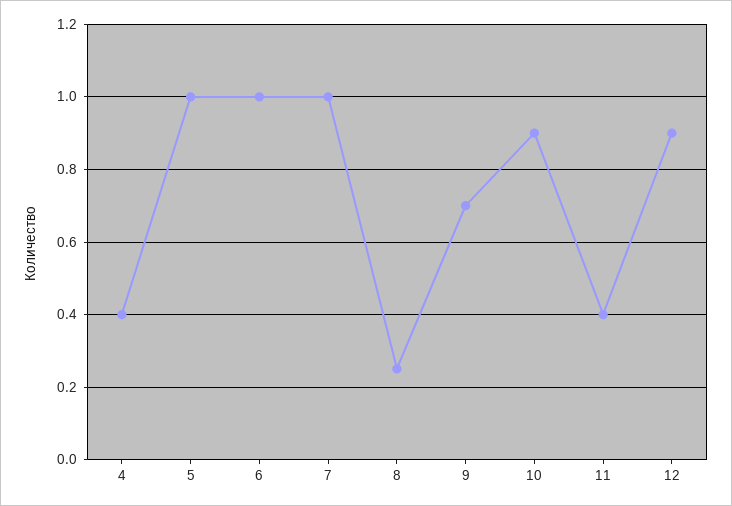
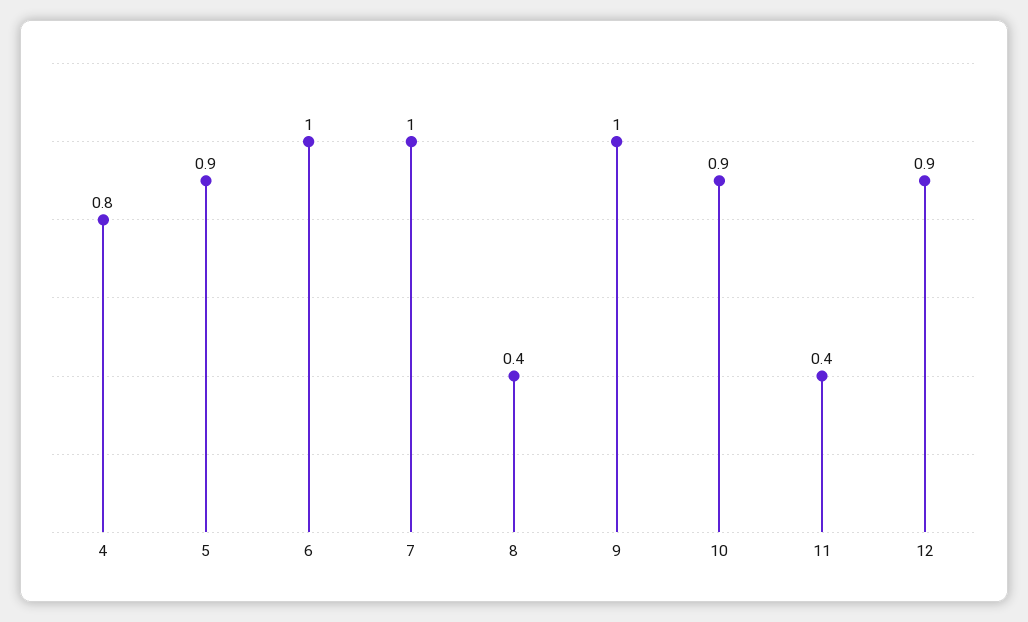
  {
-   "4": 0.4,
+   "4": 0.8,
-   "5": 1,
+   "5": 0.9,
    "6": 1,
    "7": 1,
-   "8": 0.25,
+   "8": 0.4,
-   "9": 0.7,
+   "9": 1,
    "10": 0.9,
    "11": 0.4,
    "12": 0.9
  }

